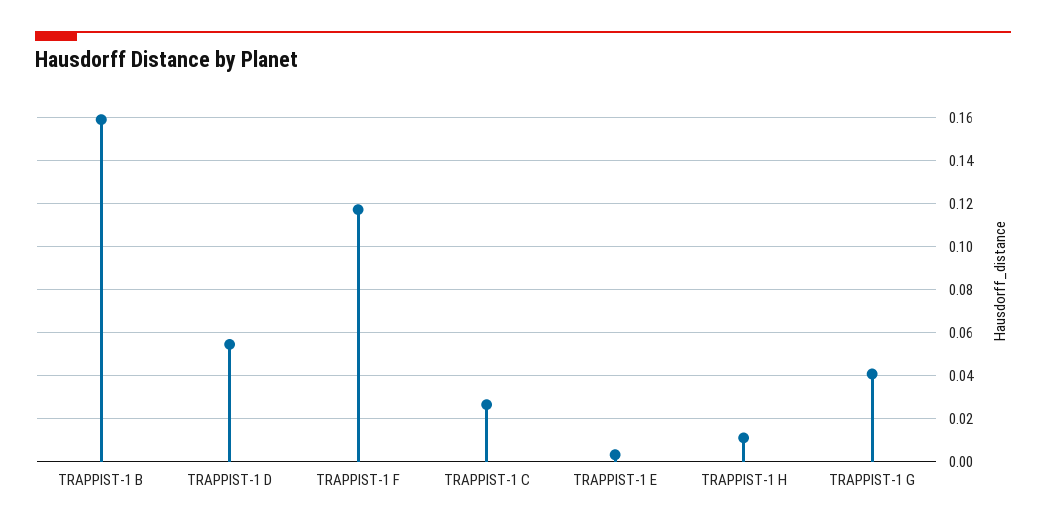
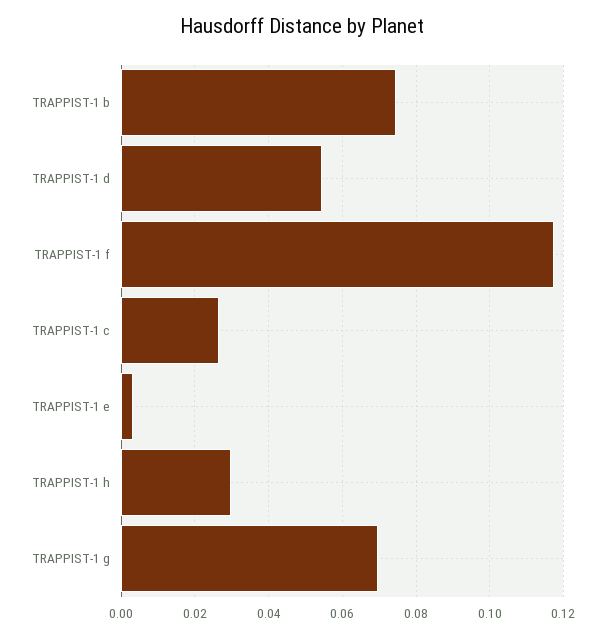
  {
-   "TRAPPIST-1 B": 0.16,
+   "TRAPPIST-1 B": 0.074,
    "TRAPPIST-1 D": 0.054,
    "TRAPPIST-1 F": 0.118,
    "TRAPPIST-1 C": 0.026,
    "TRAPPIST-1 E": 0.004,
-   "TRAPPIST-1 H": 0.01,
+   "TRAPPIST-1 H": 0.03,
-   "TRAPPIST-1 G": 0.04
+   "TRAPPIST-1 G": 0.07
  }

